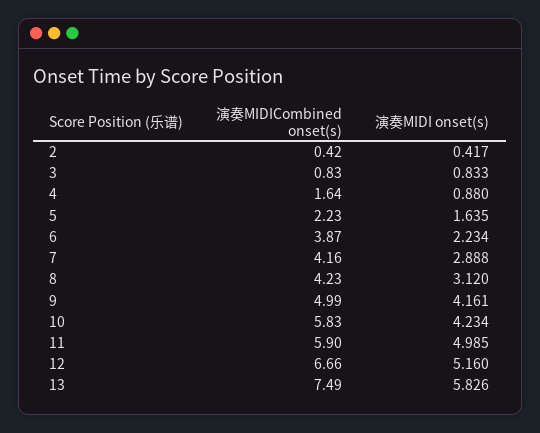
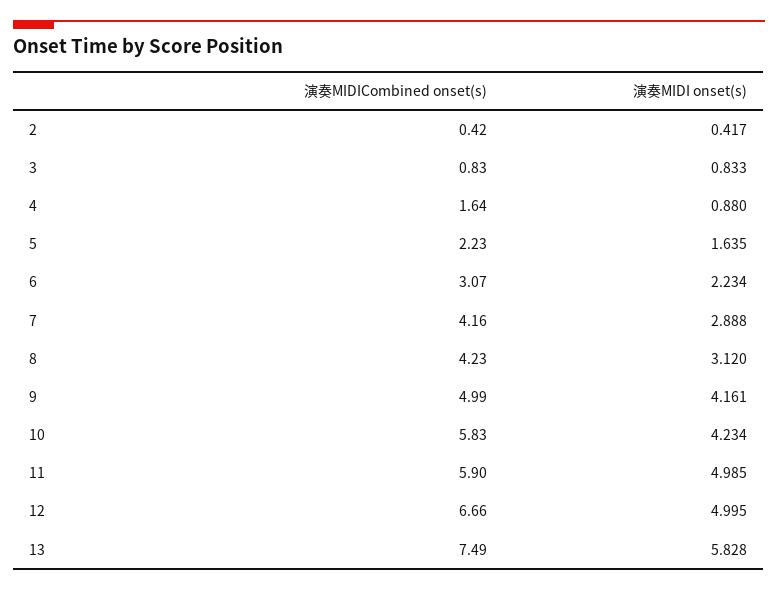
  {
    "演奏MIDICombined onset(s)": {
      "2": 0.42,
      "3": 0.83,
      "4": 1.64,
      "5": 2.23,
-     "6": 3.87,
+     "6": 3.07,
      "7": 4.16,
      "8": 4.23,
      "9": 4.99,
      "10": 5.83,
      "11": 5.9,
      "12": 6.66,
      "13": 7.49
    },
    "演奏MIDI onset(s)": {
      "2": 0.417,
      "3": 0.833,
      "4": 0.88,
      "5": 1.635,
      "6": 2.234,
      "7": 2.888,
      "8": 3.12,
      "9": 4.161,
      "10": 4.234,
      "11": 4.985,
-     "12": 5.16,
+     "12": 4.995,
-     "13": 5.826
+     "13": 5.828
    }
  }

